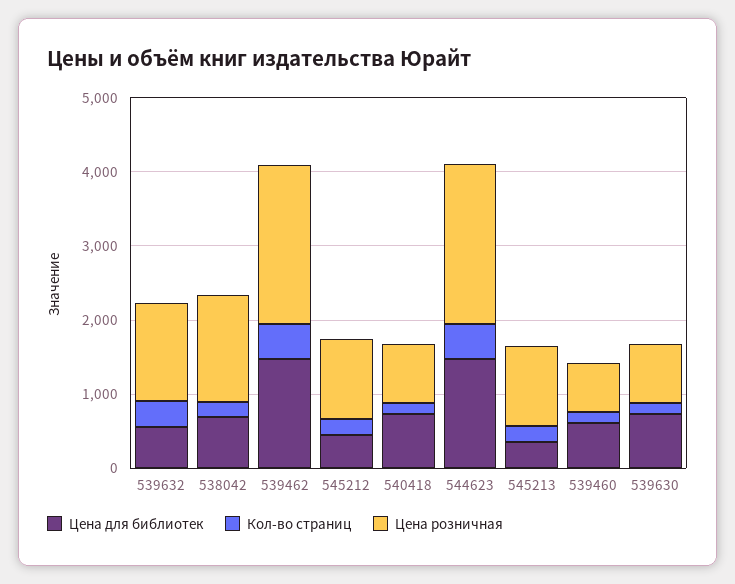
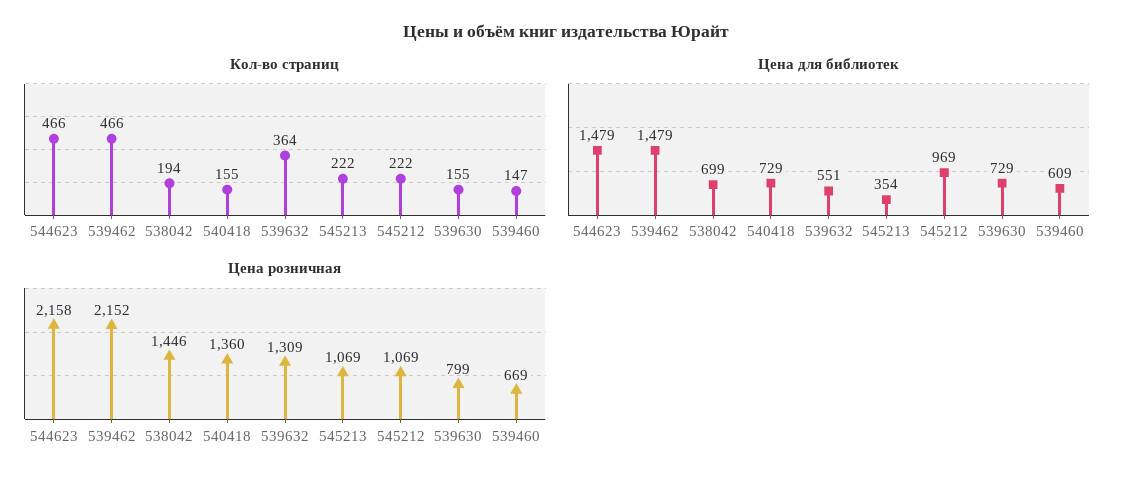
  {
    "Цена для библиотек": {
      "539632": 551,
      "538042": 699,
      "539462": 1479,
-     "545212": 400,
+     "545212": 969,
      "540418": 729,
      "544623": 1479,
      "545213": 354,
      "539460": 609,
      "539630": 729
    },
    "Кол-во страниц": {
      "539632": 364,
      "538042": 194,
      "539462": 466,
      "545212": 222,
      "540418": 155,
      "544623": 466,
      "545213": 222,
      "539460": 147,
      "539630": 155
    },
    "Цена розничная": {
      "539632": 1309,
      "538042": 1446,
      "539462": 2152,
      "545212": 1069,
-     "540418": 800,
+     "540418": 1360,
      "544623": 2158,
      "545213": 1069,
      "539460": 669,
      "539630": 799
    }
  }

